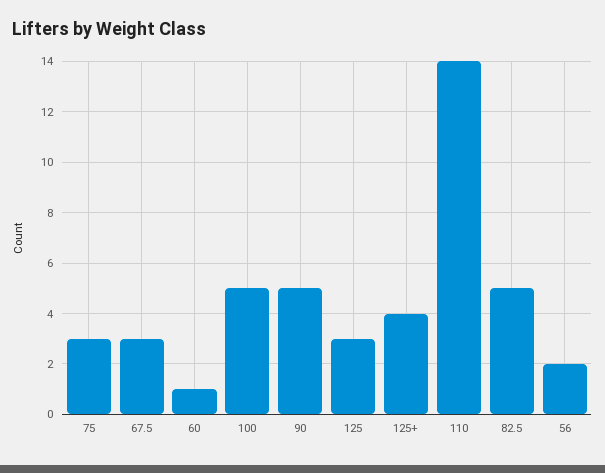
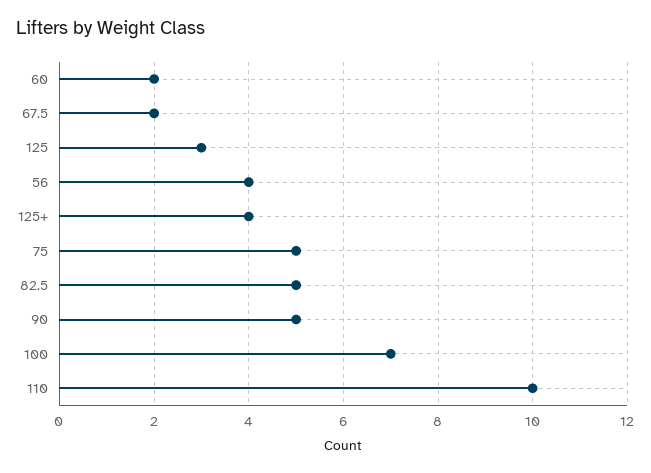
  {
-   "75": 3,
+   "75": 5,
-   "67.5": 3,
+   "67.5": 2,
-   "60": 1,
+   "60": 2,
-   "100": 5,
+   "100": 7,
    "90": 5,
    "125": 3,
    "125+": 4,
-   "110": 14,
+   "110": 10,
    "82.5": 5,
-   "56": 2
+   "56": 4
  }

